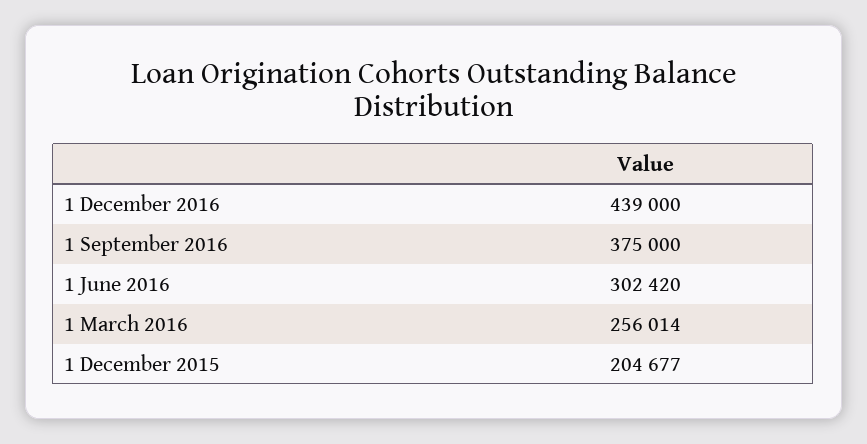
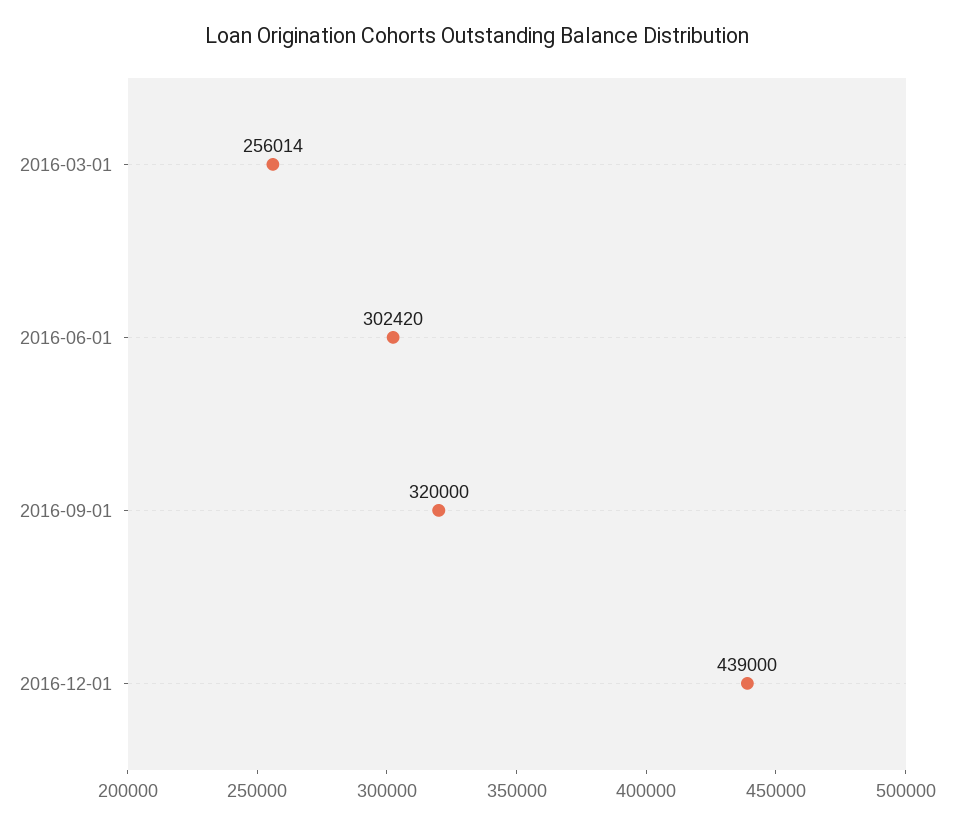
  {
    "1 December 2016": 439000,
-   "1 September 2016": 375000,
+   "1 September 2016": 320000,
    "1 June 2016": 302420,
-   "1 March 2016": 256014,
+   "1 March 2016": 256014
-   "1 December 2015": 204677
  }

